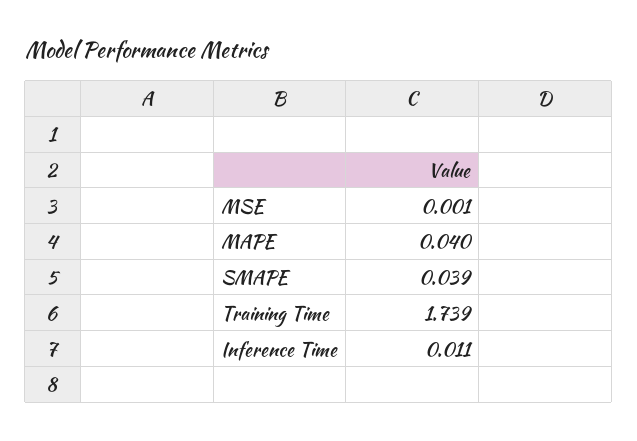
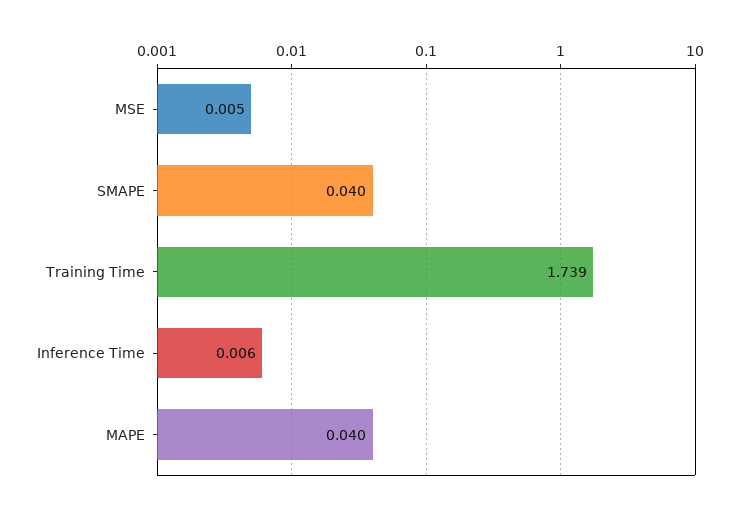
  {
-   "MSE": 0.001,
+   "MSE": 0.005,
    "MAPE": 0.04,
-   "SMAPE": 0.039,
+   "SMAPE": 0.04,
    "Training Time": 1.739,
-   "Inference Time": 0.011
+   "Inference Time": 0.006
  }

